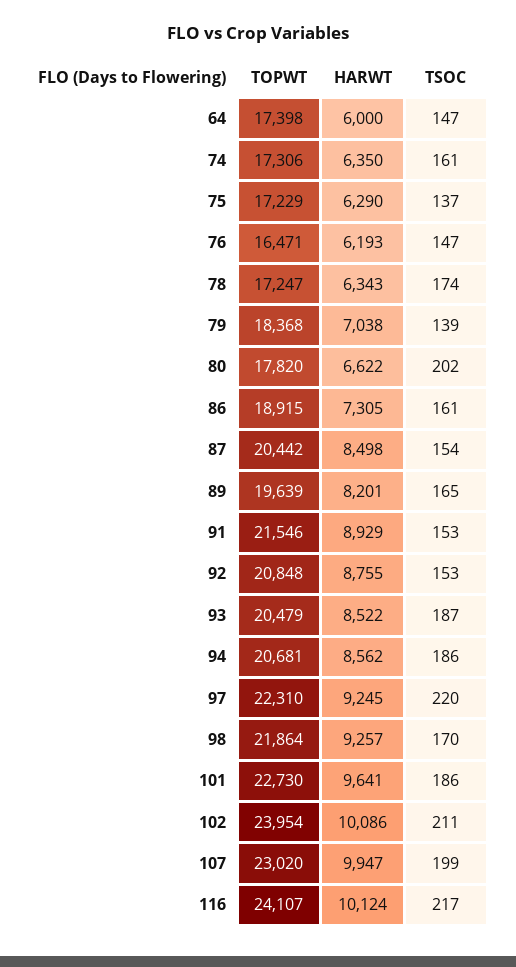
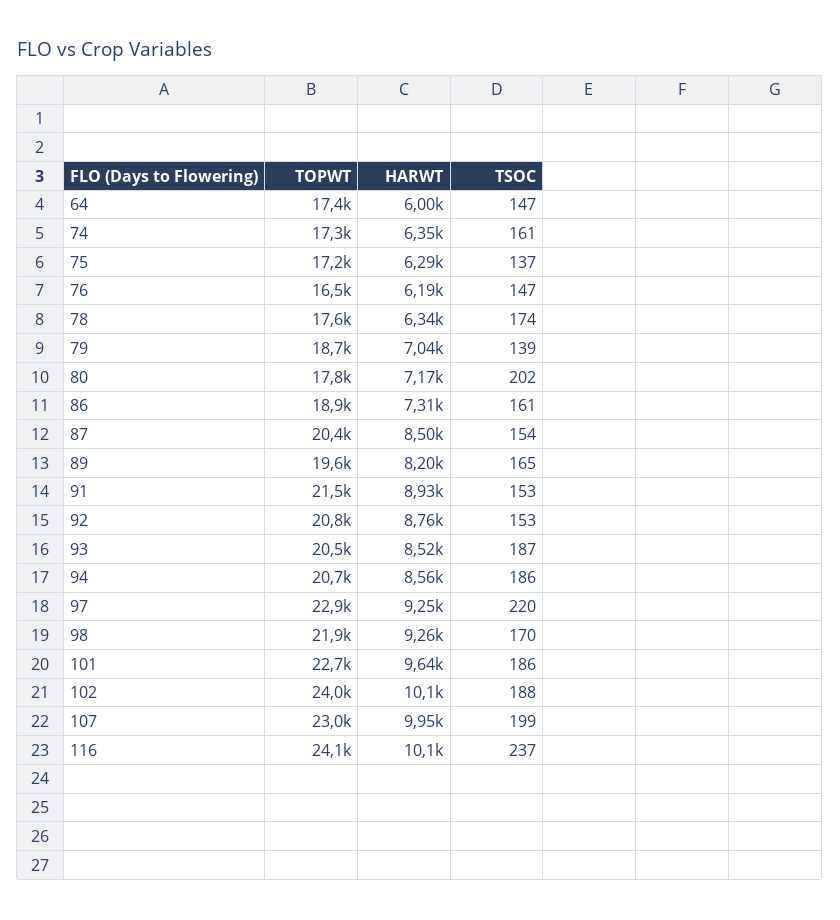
  {
    "TOPWT": {
      "64": 17398,
      "74": 17306,
      "75": 17229,
      "76": 16471,
-     "78": 17247,
+     "78": 17600,
-     "79": 18368,
+     "79": 18700,
      "80": 17820,
      "86": 18915,
      "87": 20442,
      "89": 19639,
      "91": 21546,
      "92": 20848,
      "93": 20479,
      "94": 20681,
-     "97": 22310,
+     "97": 22900,
      "98": 21864,
      "101": 22730,
      "102": 23954,
      "107": 23020,
      "116": 24107
    },
    "HARWT": {
      "64": 6000,
      "74": 6350,
      "75": 6290,
      "76": 6193,
      "78": 6343,
      "79": 7038,
-     "80": 6622,
+     "80": 7170,
      "86": 7305,
      "87": 8498,
      "89": 8201,
      "91": 8929,
      "92": 8755,
      "93": 8522,
      "94": 8562,
      "97": 9245,
      "98": 9257,
      "101": 9641,
      "102": 10086,
      "107": 9947,
      "116": 10124
    },
    "TSOC": {
      "64": 147,
      "74": 161,
      "75": 137,
      "76": 147,
      "78": 174,
      "79": 139,
      "80": 202,
      "86": 161,
      "87": 154,
      "89": 165,
      "91": 153,
      "92": 153,
      "93": 187,
      "94": 186,
      "97": 220,
      "98": 170,
      "101": 186,
-     "102": 211,
+     "102": 188,
      "107": 199,
-     "116": 217
+     "116": 237
    }
  }

